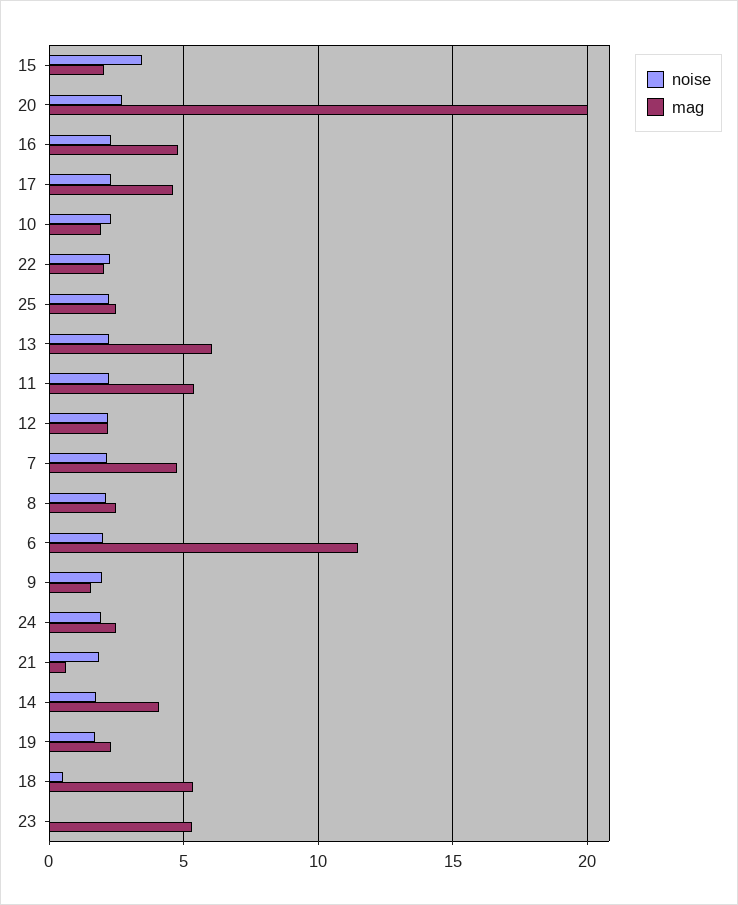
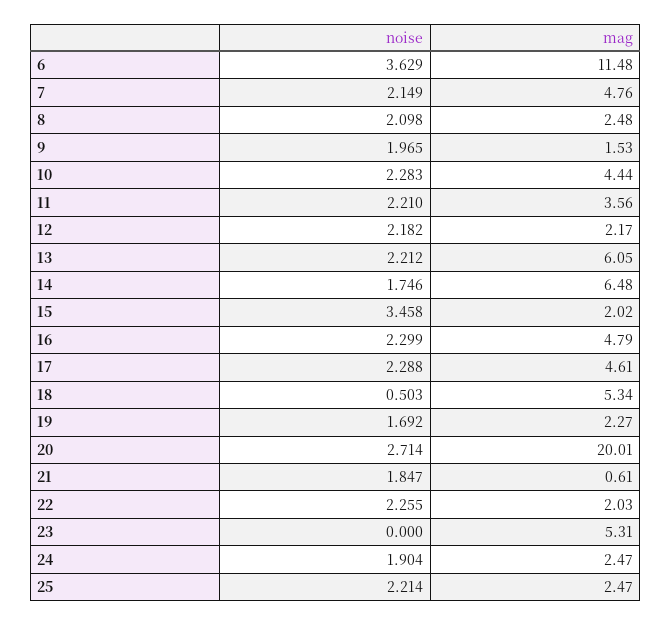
  {
    "noise": {
      "15": 3.458,
      "20": 2.714,
      "16": 2.299,
      "17": 2.288,
      "10": 2.283,
      "22": 2.255,
      "25": 2.214,
      "13": 2.212,
      "11": 2.21,
      "12": 2.182,
      "7": 2.149,
      "8": 2.098,
-     "6": 2,
+     "6": 3.629,
      "9": 1.965,
      "24": 1.904,
      "21": 1.847,
      "14": 1.746,
      "19": 1.692,
      "18": 0.503,
      "23": 0
    },
    "mag": {
      "15": 2.02,
      "20": 20.01,
      "16": 4.79,
      "17": 4.61,
-     "10": 2,
+     "10": 4.44,
      "22": 2.03,
      "25": 2.47,
      "13": 6.05,
-     "11": 5.5,
+     "11": 3.56,
      "12": 2.17,
      "7": 4.76,
      "8": 2.48,
      "6": 11.48,
      "9": 1.53,
      "24": 2.47,
      "21": 0.61,
-     "14": 4,
+     "14": 6.48,
      "19": 2.27,
      "18": 5.34,
      "23": 5.31
    }
  }

